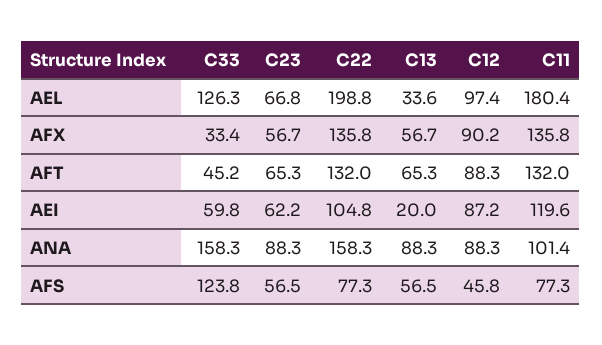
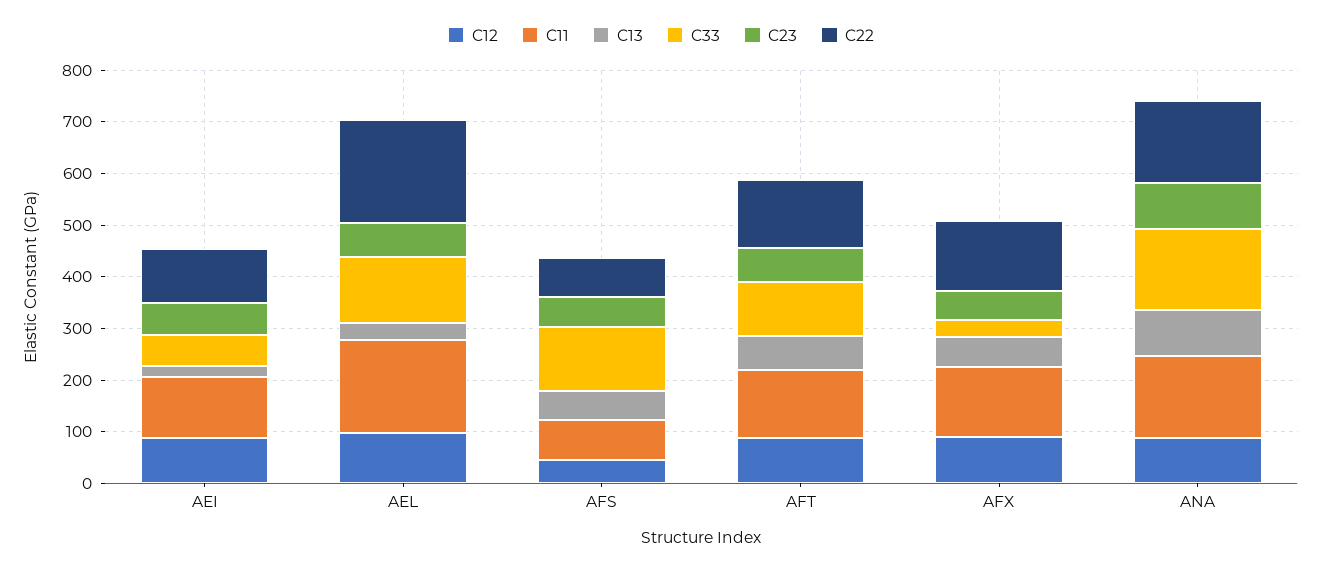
  {
    "C33": {
      "AEL": 126.3,
      "AFX": 33.4,
-     "AFT": 45.2,
+     "AFT": 100,
      "AEI": 59.8,
      "ANA": 158.3,
      "AFS": 123.8
    },
    "C23": {
      "AEL": 66.8,
      "AFX": 56.7,
      "AFT": 65.3,
      "AEI": 62.2,
      "ANA": 88.3,
      "AFS": 56.5
    },
    "C22": {
      "AEL": 198.8,
      "AFX": 135.8,
      "AFT": 132,
      "AEI": 104.8,
      "ANA": 158.3,
      "AFS": 77.3
    },
    "C13": {
      "AEL": 33.6,
      "AFX": 56.7,
      "AFT": 65.3,
      "AEI": 20,
      "ANA": 88.3,
      "AFS": 56.5
    },
    "C12": {
      "AEL": 97.4,
      "AFX": 90.2,
      "AFT": 88.3,
      "AEI": 87.2,
      "ANA": 88.3,
      "AFS": 45.8
    },
    "C11": {
      "AEL": 180.4,
      "AFX": 135.8,
      "AFT": 132,
      "AEI": 119.6,
-     "ANA": 101.4,
+     "ANA": 160,
      "AFS": 77.3
    }
  }

